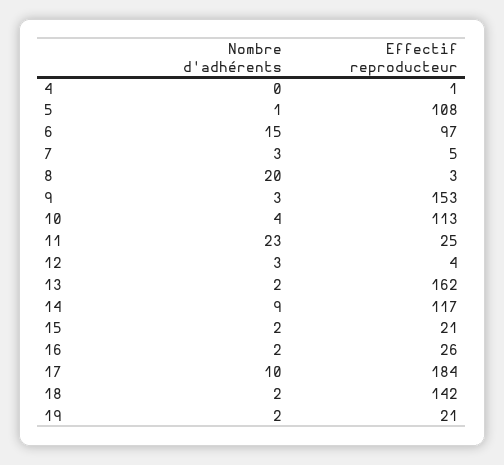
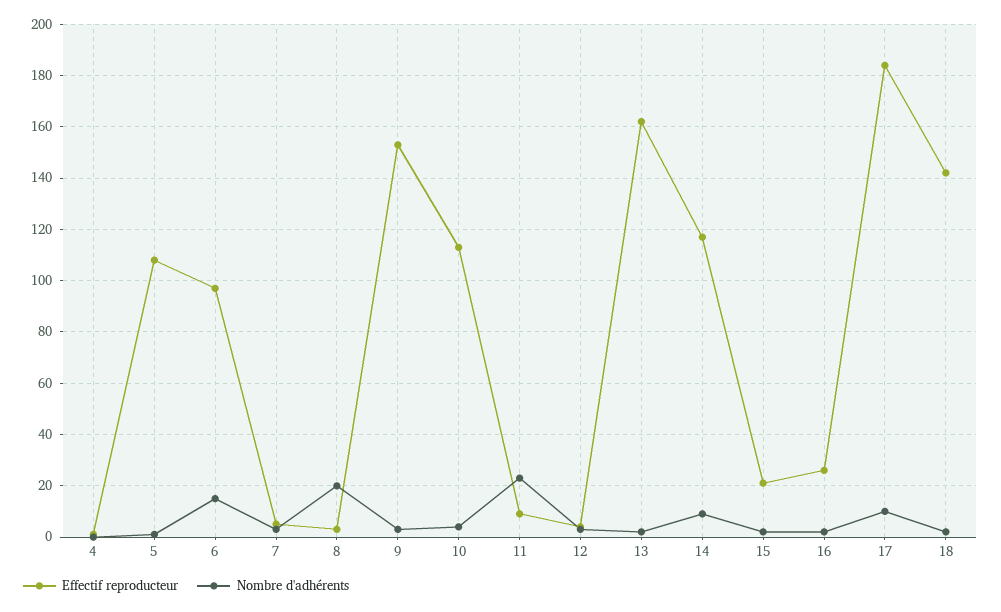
  {
    "Nombre d'adhérents": {
      "4": 0,
      "5": 1,
      "6": 15,
      "7": 3,
      "8": 20,
      "9": 3,
      "10": 4,
      "11": 23,
      "12": 3,
      "13": 2,
      "14": 9,
      "15": 2,
      "16": 2,
      "17": 10,
-     "18": 2,
+     "18": 2
-     "19": 2
    },
    "Effectif reproducteur": {
      "4": 1,
      "5": 108,
      "6": 97,
      "7": 5,
      "8": 3,
      "9": 153,
      "10": 113,
-     "11": 25,
+     "11": 10,
      "12": 4,
      "13": 162,
      "14": 117,
      "15": 21,
      "16": 26,
      "17": 184,
-     "18": 142,
+     "18": 142
-     "19": 21
    }
  }

